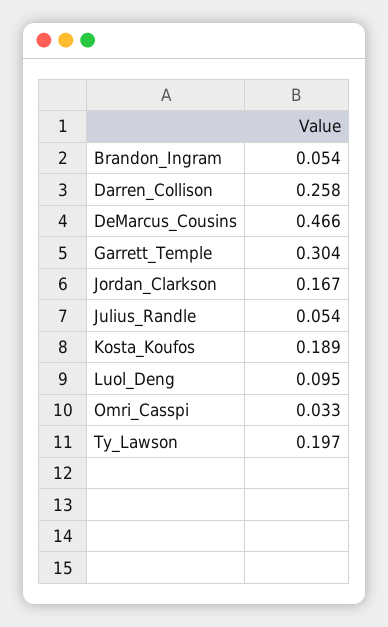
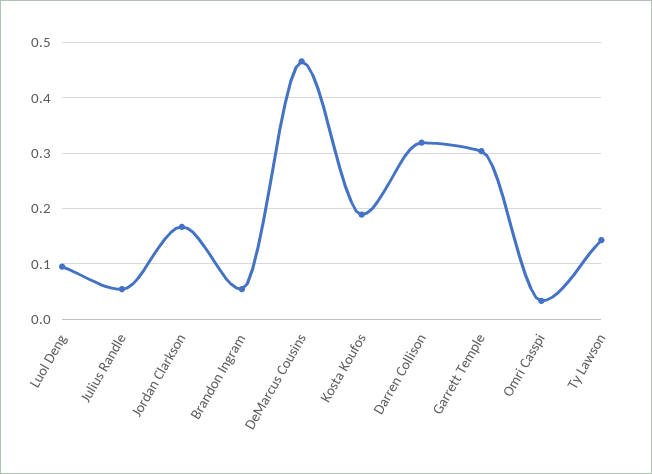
  {
    "Brandon_Ingram": 0.054,
-   "Darren_Collison": 0.258,
+   "Darren_Collison": 0.32,
    "DeMarcus_Cousins": 0.466,
    "Garrett_Temple": 0.304,
    "Jordan_Clarkson": 0.167,
    "Julius_Randle": 0.054,
    "Kosta_Koufos": 0.189,
    "Luol_Deng": 0.095,
    "Omri_Casspi": 0.033,
-   "Ty_Lawson": 0.197
+   "Ty_Lawson": 0.14
  }

